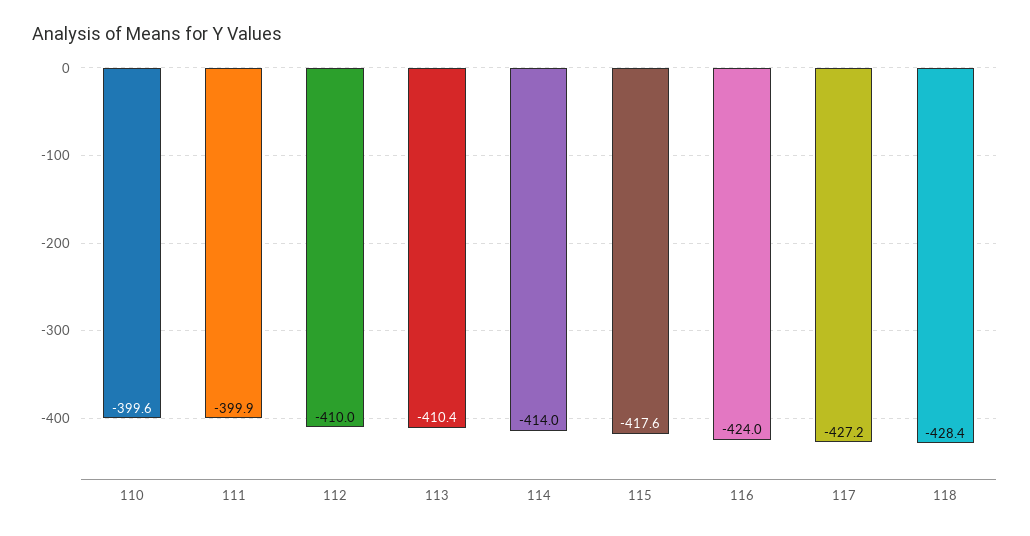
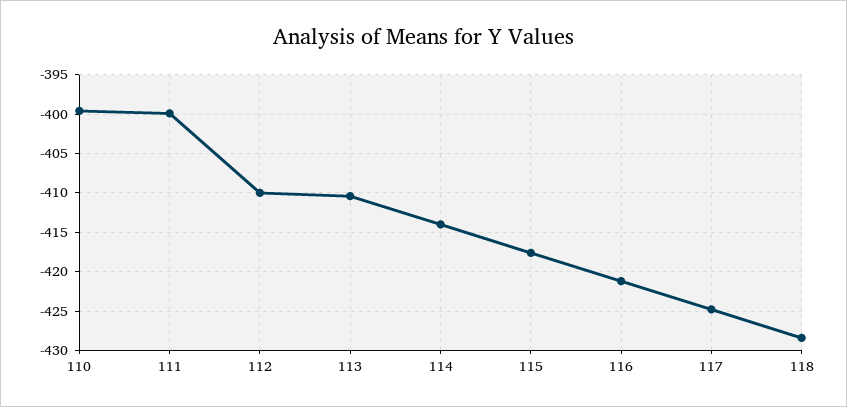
  {
    "110": -399.6,
    "111": -399.9,
    "112": -410,
    "113": -410.4,
    "114": -414,
    "115": -417.6,
-   "116": -424,
+   "116": -421,
-   "117": -427.2,
+   "117": -425,
    "118": -428.4
  }

